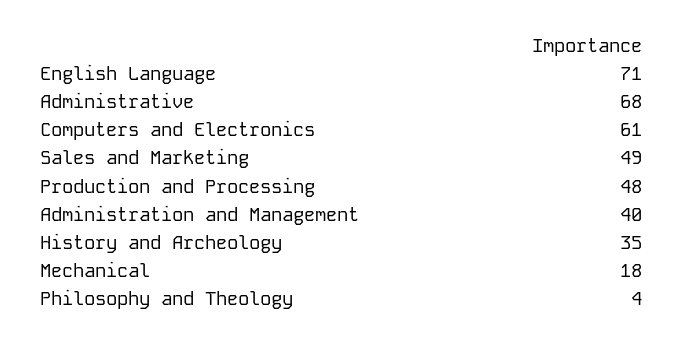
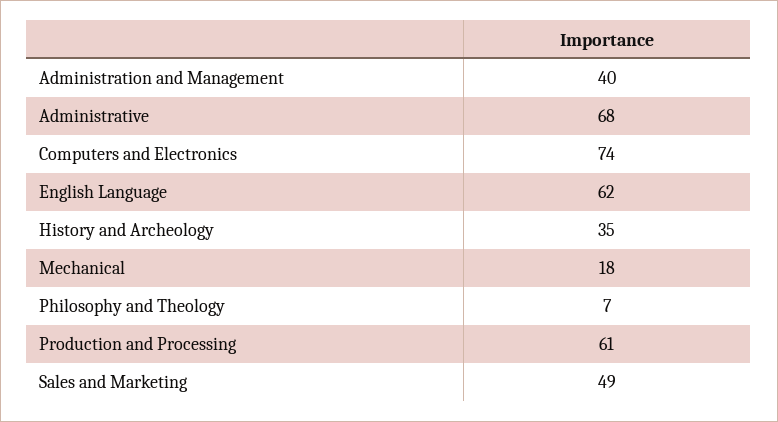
  {
-   "English Language": 71,
+   "English Language": 62,
    "Administrative": 68,
-   "Computers and Electronics": 61,
+   "Computers and Electronics": 74,
    "Sales and Marketing": 49,
-   "Production and Processing": 48,
+   "Production and Processing": 61,
    "Administration and Management": 40,
    "History and Archeology": 35,
    "Mechanical": 18,
-   "Philosophy and Theology": 4
+   "Philosophy and Theology": 7
  }

